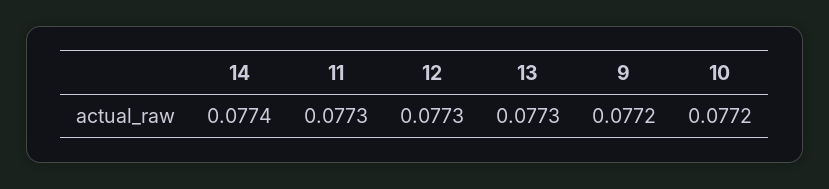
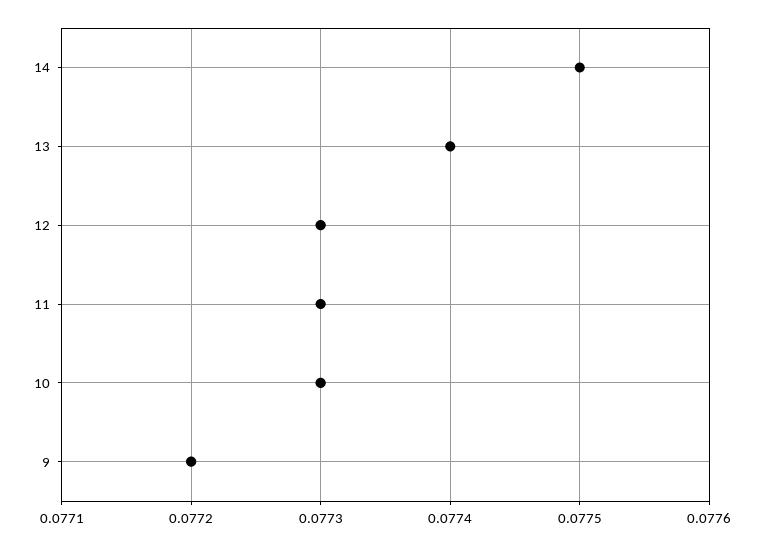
  {
-   "14": 0.0774,
+   "14": 0.0775,
    "11": 0.0773,
    "12": 0.0773,
-   "13": 0.0773,
+   "13": 0.0774,
    "9": 0.0772,
-   "10": 0.0772
+   "10": 0.0773
  }

